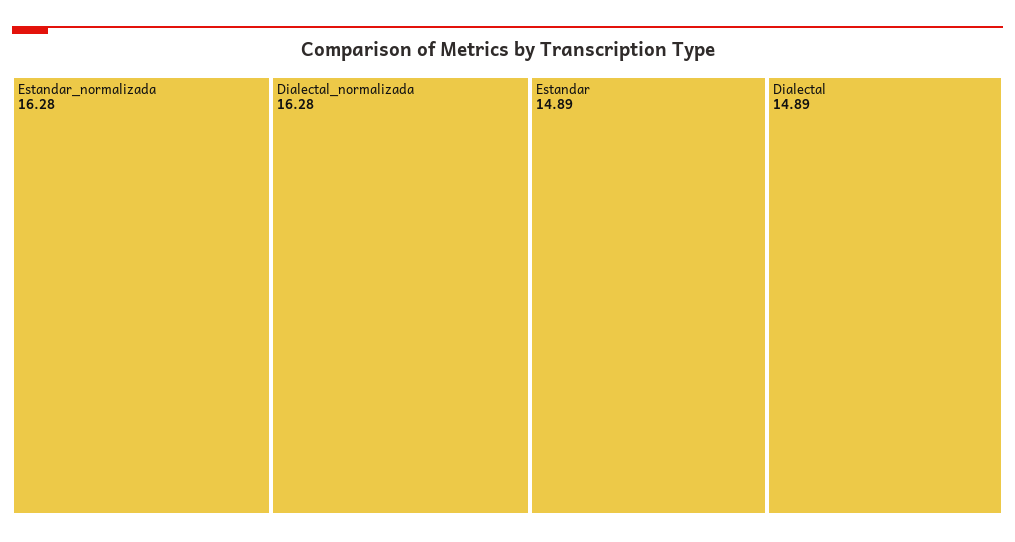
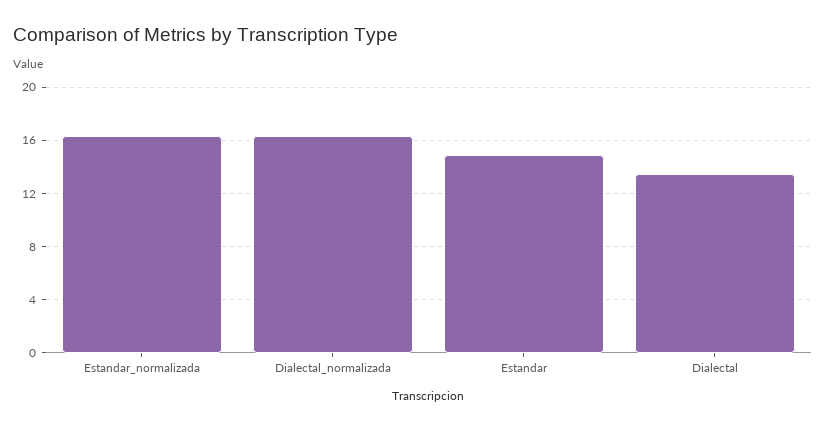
  {
    "Estandar_normalizada": 16.28,
    "Dialectal_normalizada": 16.28,
    "Estandar": 14.89,
-   "Dialectal": 14.89
+   "Dialectal": 13.5
  }

